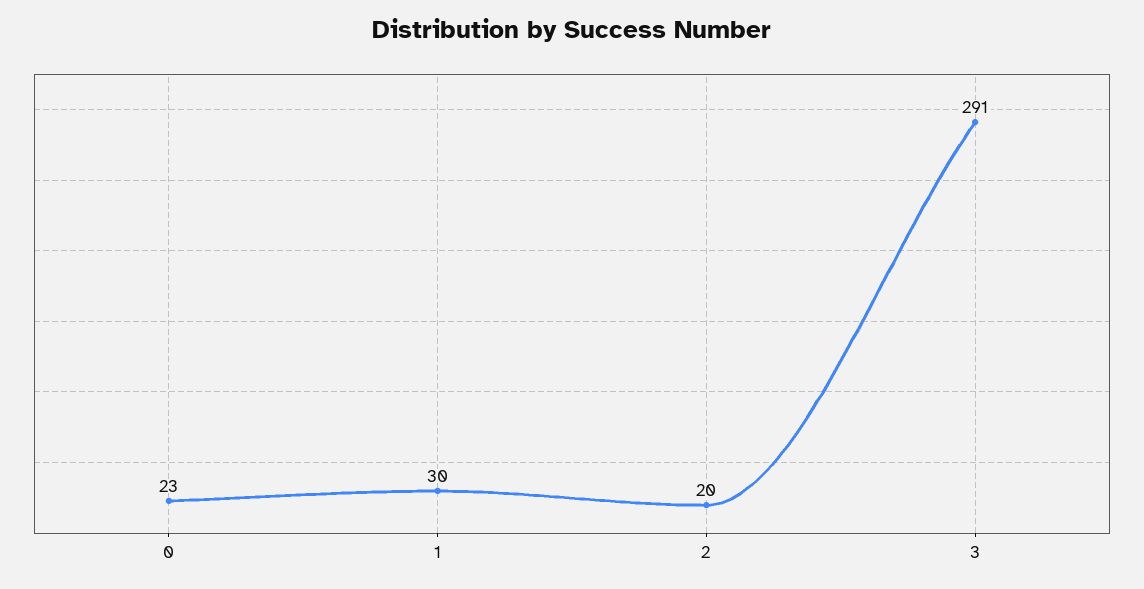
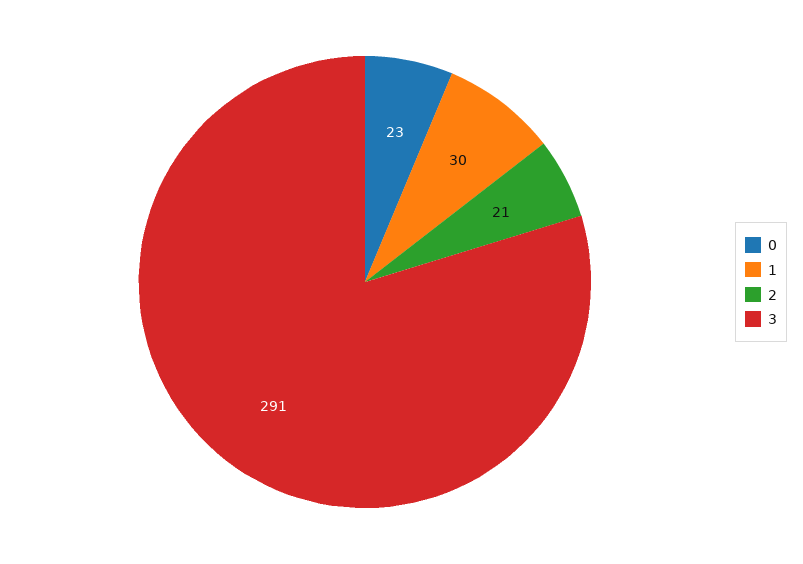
  {
    "0": 23,
    "1": 30,
-   "2": 20,
+   "2": 21,
    "3": 291
  }

